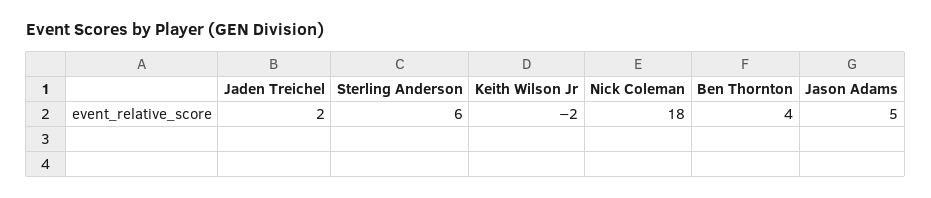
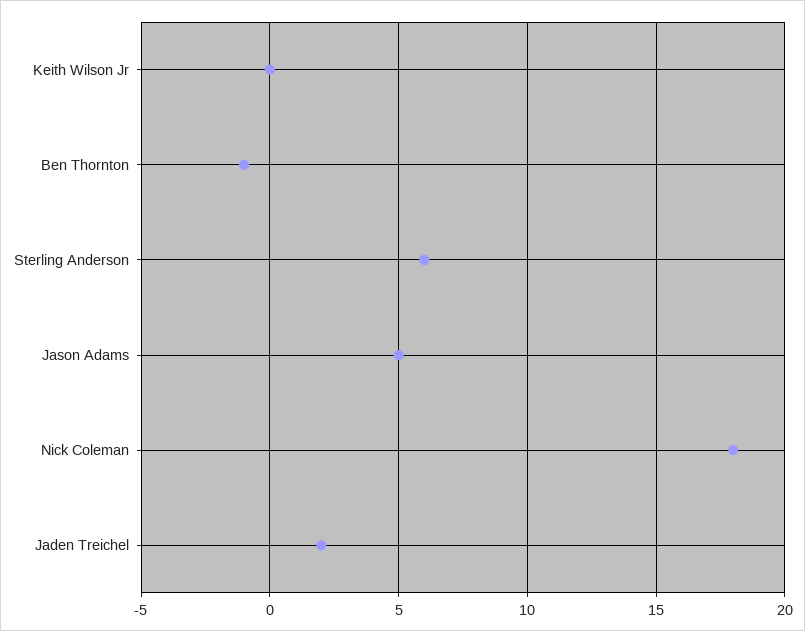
  {
    "Jaden Treichel": 2,
    "Sterling Anderson": 6,
-   "Keith Wilson Jr": -2,
+   "Keith Wilson Jr": 0,
    "Nick Coleman": 18,
-   "Ben Thornton": 4,
+   "Ben Thornton": -1,
    "Jason Adams": 5
  }

